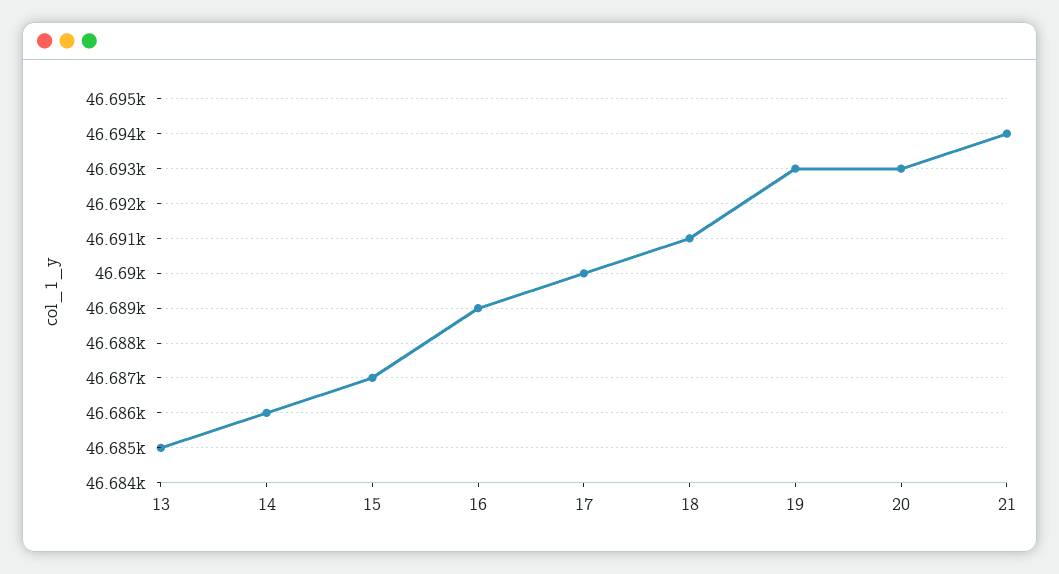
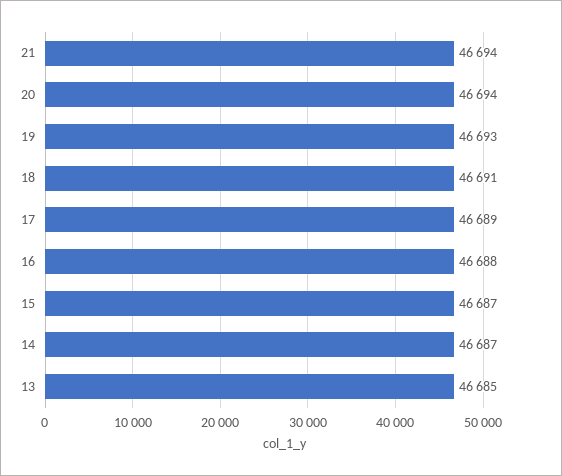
  {
    "13": 46685,
-   "14": 46686,
+   "14": 46687,
    "15": 46687,
-   "16": 46689,
+   "16": 46688,
-   "17": 46690,
+   "17": 46689,
    "18": 46691,
    "19": 46693,
-   "20": 46693,
+   "20": 46694,
    "21": 46694
  }

